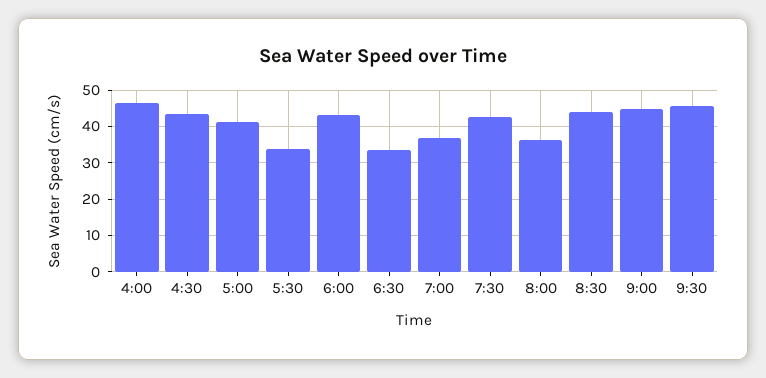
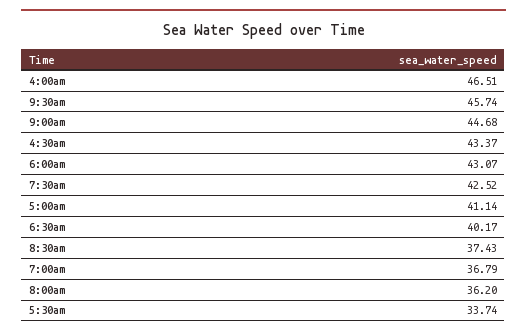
  {
    "4:00": 46.51,
    "4:30": 43.37,
    "5:00": 41.14,
    "5:30": 33.74,
    "6:00": 43.07,
-   "6:30": 34,
+   "6:30": 40.17,
    "7:00": 36.79,
    "7:30": 42.52,
    "8:00": 36.2,
-   "8:30": 44,
+   "8:30": 37.43,
    "9:00": 44.68,
    "9:30": 45.74
  }

